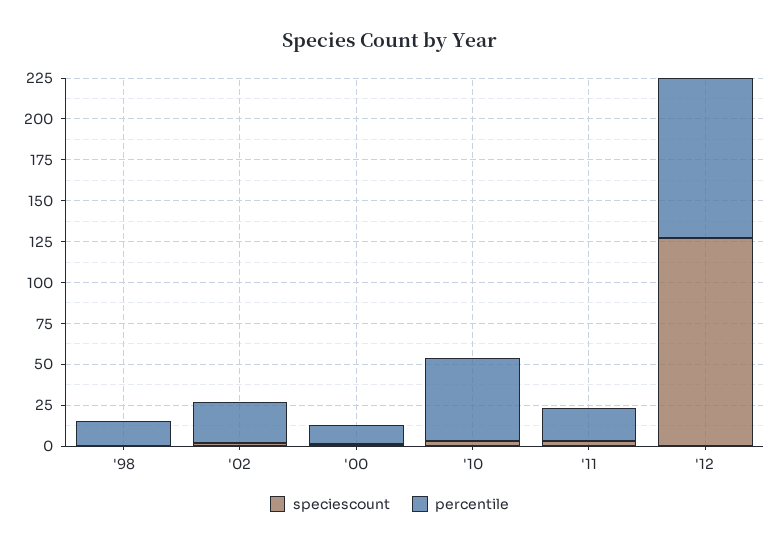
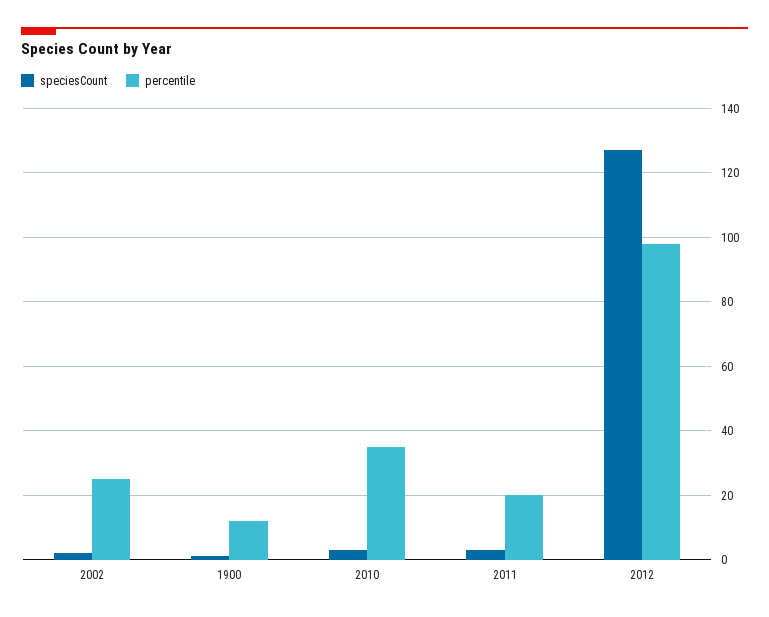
  {
    "speciescount": {
-     "'98": 0,
      "'02": 0,
      "'00": 0,
      "'10": 5,
      "'11": 5,
      "'12": 125
    },
    "percentile": {
-     "'98": 15,
      "'02": 25,
      "'00": 10,
-     "'10": 50,
+     "'10": 35,
      "'11": 20,
      "'12": 100
    }
  }

